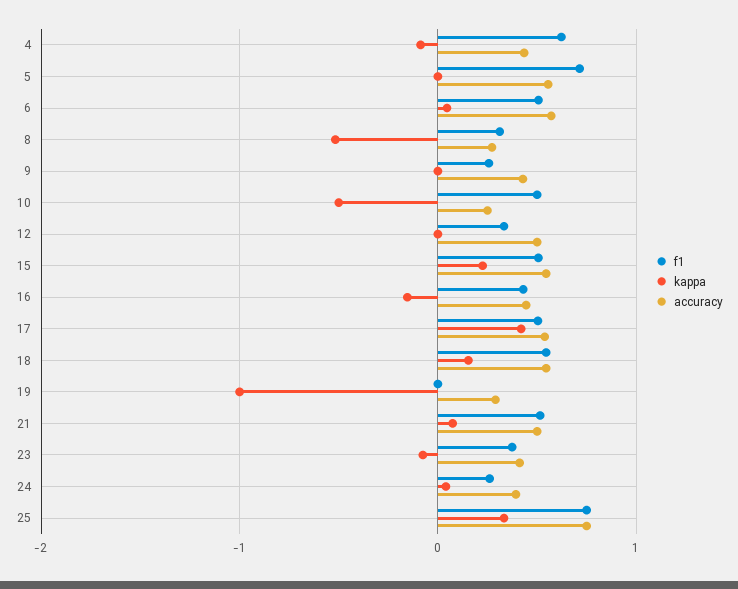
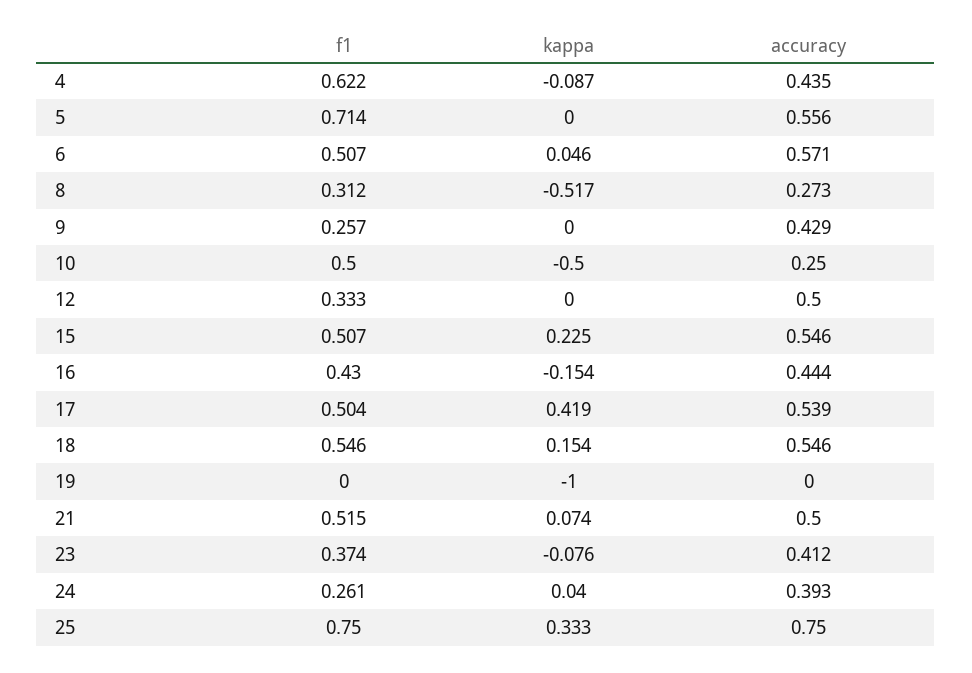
  {
    "f1": {
      "4": 0.622,
      "5": 0.714,
      "6": 0.507,
      "8": 0.312,
      "9": 0.257,
      "10": 0.5,
      "12": 0.333,
      "15": 0.507,
      "16": 0.43,
      "17": 0.504,
      "18": 0.546,
      "19": 0,
      "21": 0.515,
      "23": 0.374,
      "24": 0.261,
      "25": 0.75
    },
    "kappa": {
      "4": -0.087,
      "5": 0,
      "6": 0.046,
      "8": -0.517,
      "9": 0,
      "10": -0.5,
      "12": 0,
      "15": 0.225,
      "16": -0.154,
      "17": 0.419,
      "18": 0.154,
      "19": -1,
      "21": 0.074,
      "23": -0.076,
      "24": 0.04,
      "25": 0.333
    },
    "accuracy": {
      "4": 0.435,
      "5": 0.556,
      "6": 0.571,
      "8": 0.273,
      "9": 0.429,
      "10": 0.25,
      "12": 0.5,
      "15": 0.546,
      "16": 0.444,
      "17": 0.539,
      "18": 0.546,
-     "19": 0.3,
+     "19": 0,
      "21": 0.5,
      "23": 0.412,
      "24": 0.393,
      "25": 0.75
    }
  }

